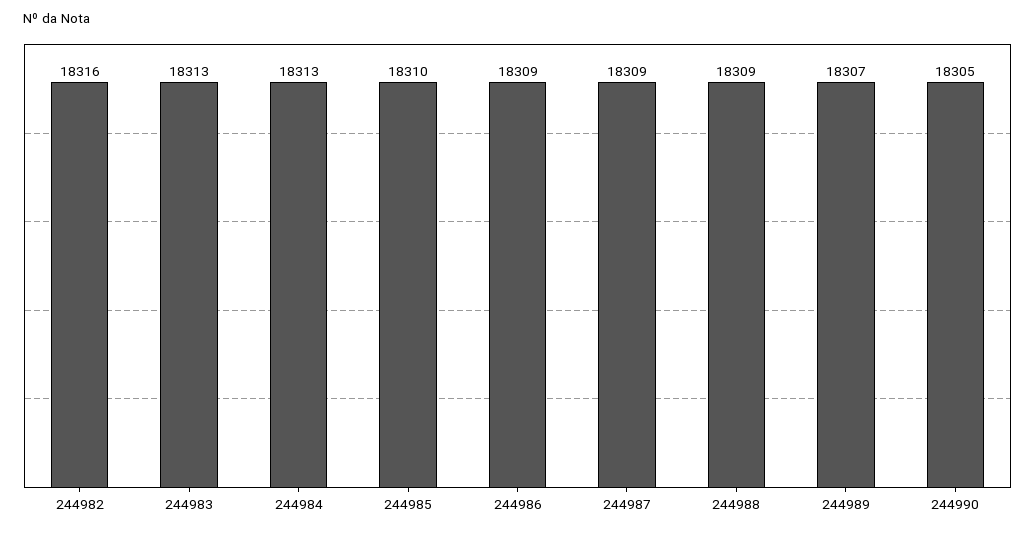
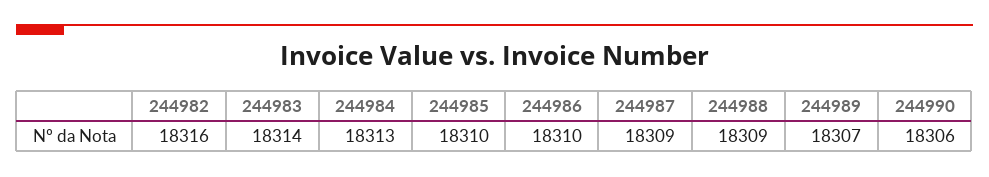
  {
    "244982": 18316,
-   "244983": 18313,
+   "244983": 18314,
    "244984": 18313,
    "244985": 18310,
-   "244986": 18309,
+   "244986": 18310,
    "244987": 18309,
    "244988": 18309,
    "244989": 18307,
-   "244990": 18305
+   "244990": 18306
  }

